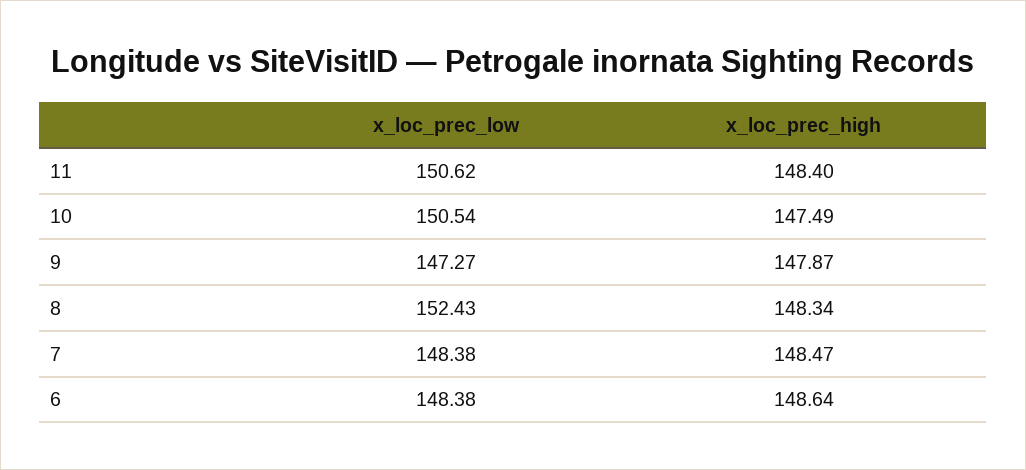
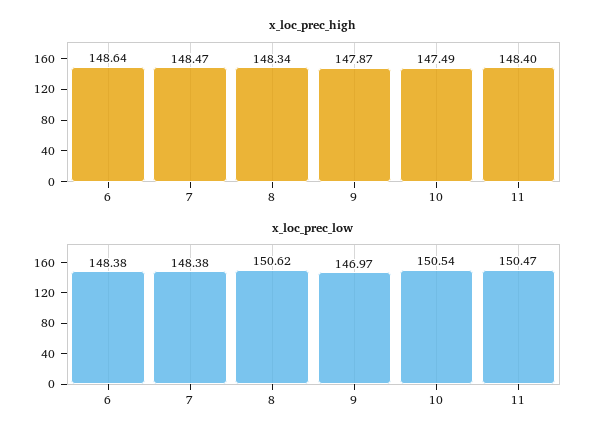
  {
    "x_loc_prec_low": {
-     "11": 150.62,
+     "11": 150.47,
      "10": 150.54,
-     "9": 147.27,
+     "9": 146.97,
-     "8": 152.43,
+     "8": 150.62,
      "7": 148.38,
      "6": 148.38
    },
    "x_loc_prec_high": {
      "11": 148.4,
      "10": 147.49,
      "9": 147.87,
      "8": 148.34,
      "7": 148.47,
      "6": 148.64
    }
  }

